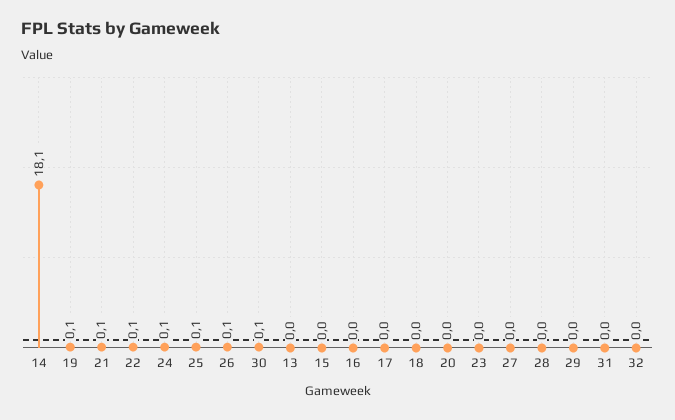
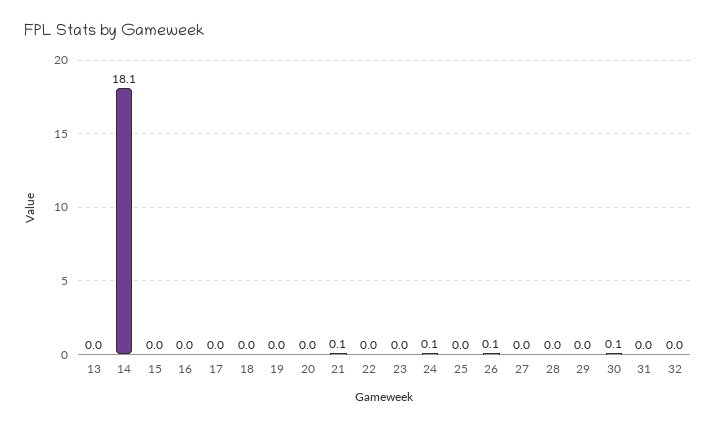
  {
    "14": 18.1,
-   "19": 0.1,
+   "19": 0,
    "21": 0.1,
-   "22": 0.1,
+   "22": 0,
    "24": 0.1,
-   "25": 0.1,
+   "25": 0,
    "26": 0.1,
    "30": 0.1,
    "13": 0,
    "15": 0,
    "16": 0,
    "17": 0,
    "18": 0,
    "20": 0,
    "23": 0,
    "27": 0,
    "28": 0,
    "29": 0,
    "31": 0,
    "32": 0
  }

